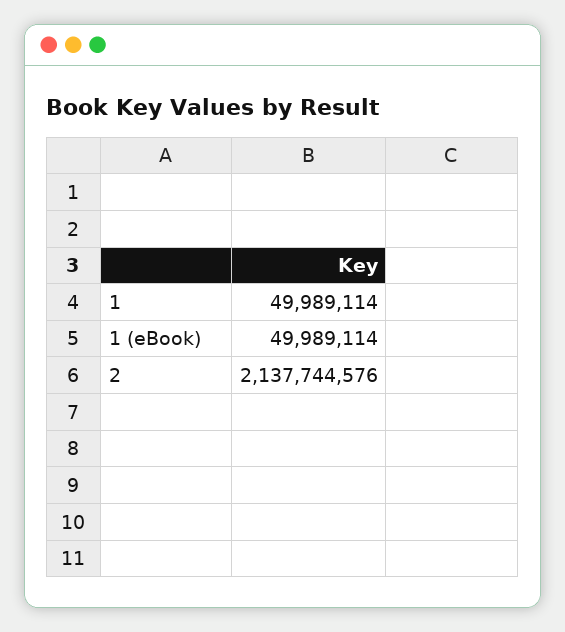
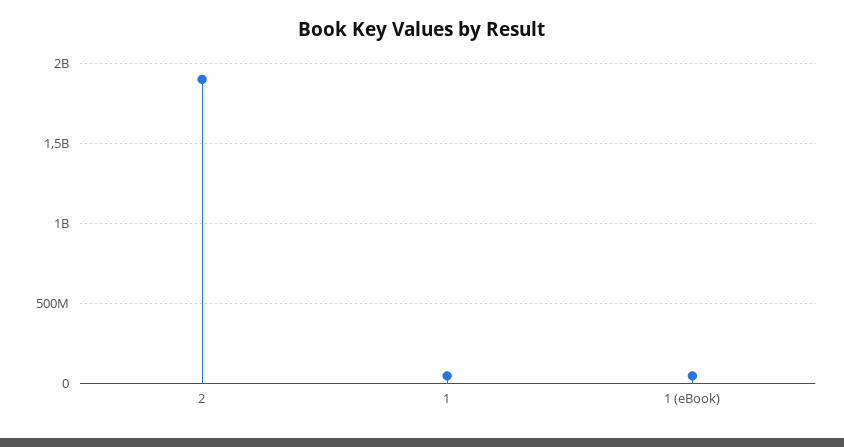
  {
    "1": 49989114,
    "1 (eBook)": 49989114,
-   "2": 2137744576
+   "2": 1900000000
  }

